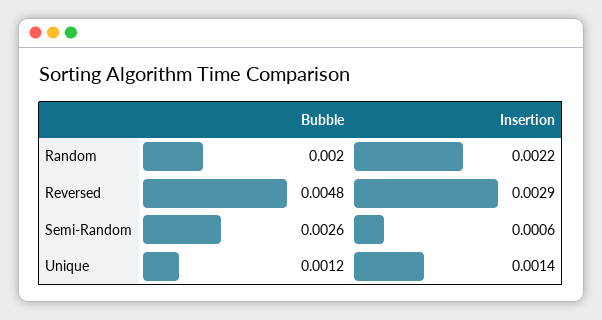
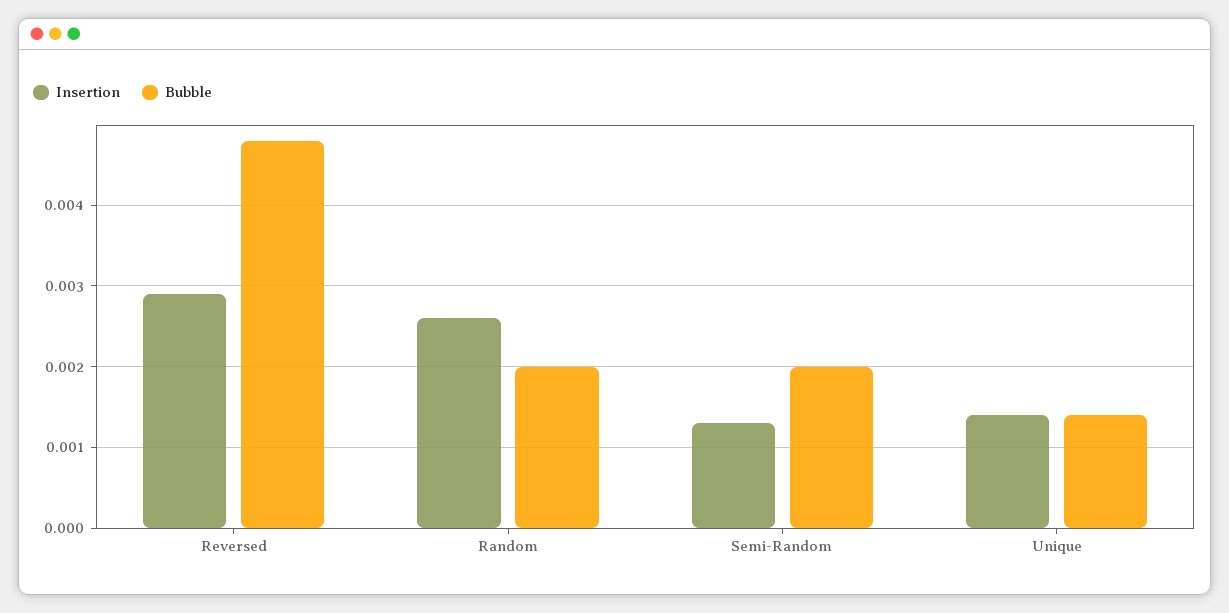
  {
    "Bubble": {
      "Random": 0.002,
      "Reversed": 0.0048,
-     "Semi-Random": 0.0026,
+     "Semi-Random": 0.002,
-     "Unique": 0.0012
+     "Unique": 0.0014
    },
    "Insertion": {
-     "Random": 0.0022,
+     "Random": 0.0026,
      "Reversed": 0.0029,
-     "Semi-Random": 0.0006,
+     "Semi-Random": 0.0013,
      "Unique": 0.0014
    }
  }

